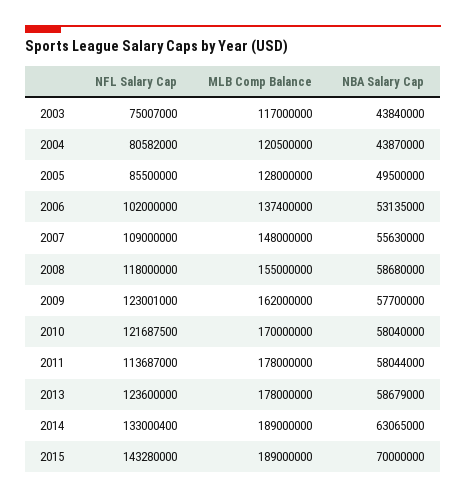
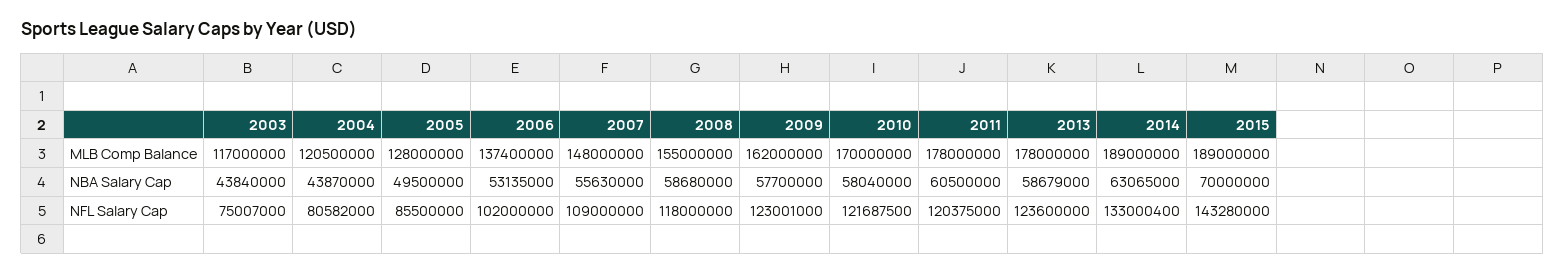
  {
    "NFL Salary Cap": {
      "2003": 75007000,
      "2004": 80582000,
      "2005": 85500000,
      "2006": 102000000,
      "2007": 109000000,
      "2008": 118000000,
      "2009": 123001000,
      "2010": 121687500,
-     "2011": 113687000,
+     "2011": 120375000,
      "2013": 123600000,
      "2014": 133000400,
      "2015": 143280000
    },
    "MLB Comp Balance": {
      "2003": 117000000,
      "2004": 120500000,
      "2005": 128000000,
      "2006": 137400000,
      "2007": 148000000,
      "2008": 155000000,
      "2009": 162000000,
      "2010": 170000000,
      "2011": 178000000,
      "2013": 178000000,
      "2014": 189000000,
      "2015": 189000000
    },
    "NBA Salary Cap": {
      "2003": 43840000,
      "2004": 43870000,
      "2005": 49500000,
      "2006": 53135000,
      "2007": 55630000,
      "2008": 58680000,
      "2009": 57700000,
      "2010": 58040000,
-     "2011": 58044000,
+     "2011": 60500000,
      "2013": 58679000,
      "2014": 63065000,
      "2015": 70000000
    }
  }

